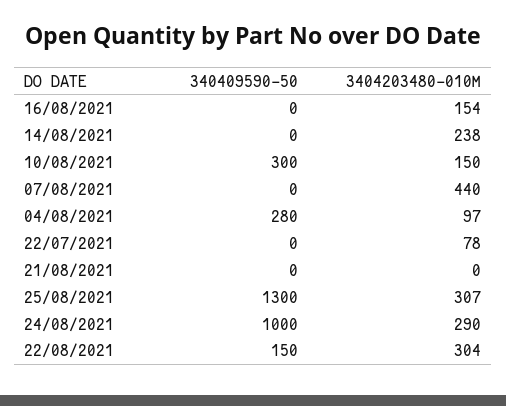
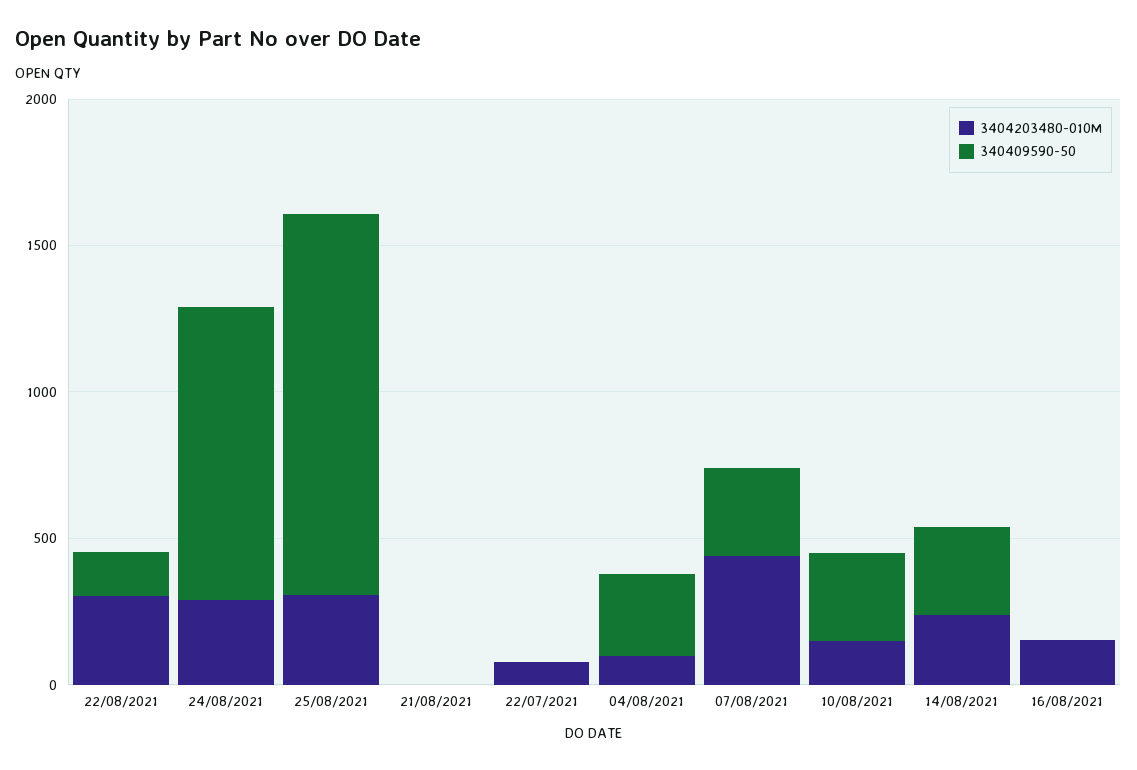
  {
    "340409590-50": {
      "16/08/2021": 0,
-     "14/08/2021": 0,
+     "14/08/2021": 300,
      "10/08/2021": 300,
-     "07/08/2021": 0,
+     "07/08/2021": 300,
      "04/08/2021": 280,
      "22/07/2021": 0,
      "21/08/2021": 0,
      "25/08/2021": 1300,
      "24/08/2021": 1000,
      "22/08/2021": 150
    },
    "3404203480-010M": {
      "16/08/2021": 154,
      "14/08/2021": 238,
      "10/08/2021": 150,
      "07/08/2021": 440,
      "04/08/2021": 97,
      "22/07/2021": 78,
      "21/08/2021": 0,
      "25/08/2021": 307,
      "24/08/2021": 290,
      "22/08/2021": 304
    }
  }

